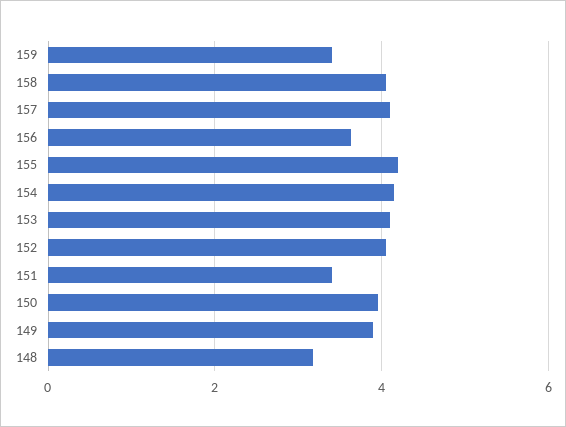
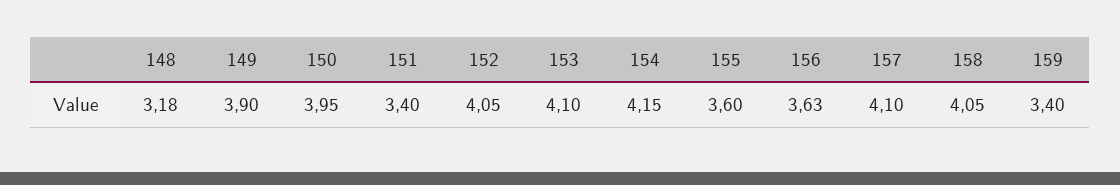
  {
    "159": 3.4,
    "158": 4.05,
    "157": 4.1,
    "156": 3.63,
-   "155": 4.2,
+   "155": 3.6,
    "154": 4.15,
    "153": 4.1,
    "152": 4.05,
    "151": 3.4,
    "150": 3.95,
    "149": 3.9,
    "148": 3.18
  }

